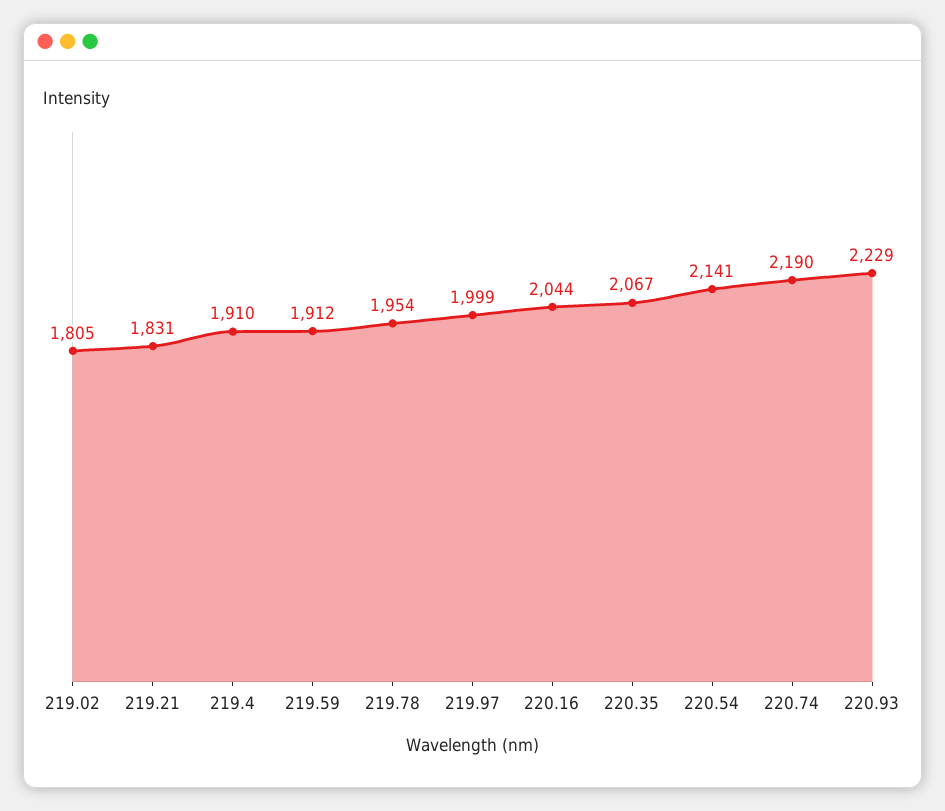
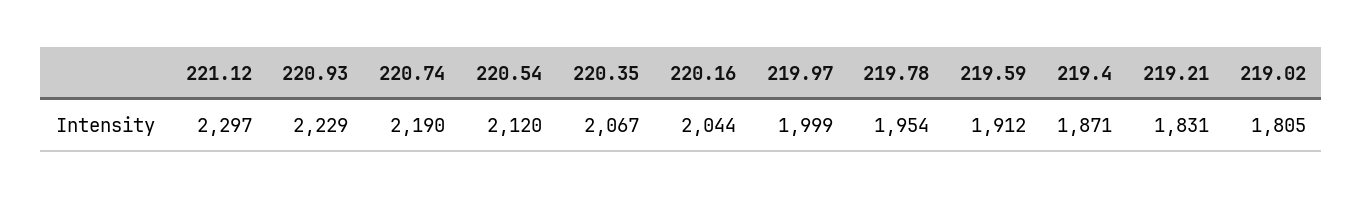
  {
    "219.02": 1805,
    "219.21": 1831,
-   "219.4": 1910,
+   "219.4": 1871,
    "219.59": 1912,
    "219.78": 1954,
    "219.97": 1999,
    "220.16": 2044,
    "220.35": 2067,
-   "220.54": 2141,
+   "220.54": 2120,
    "220.74": 2190,
-   "220.93": 2229
+   "220.93": 2229,
+   "221.12": 2297
  }

